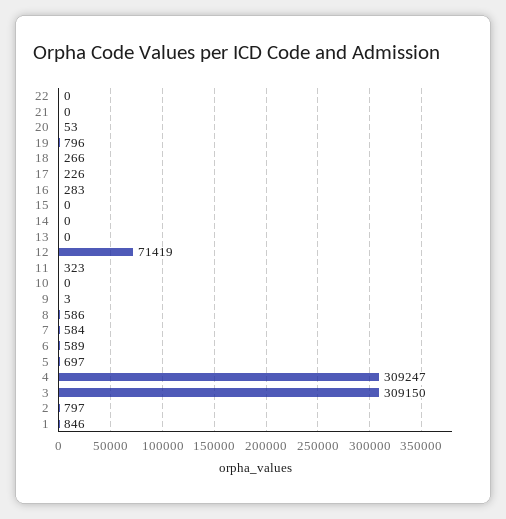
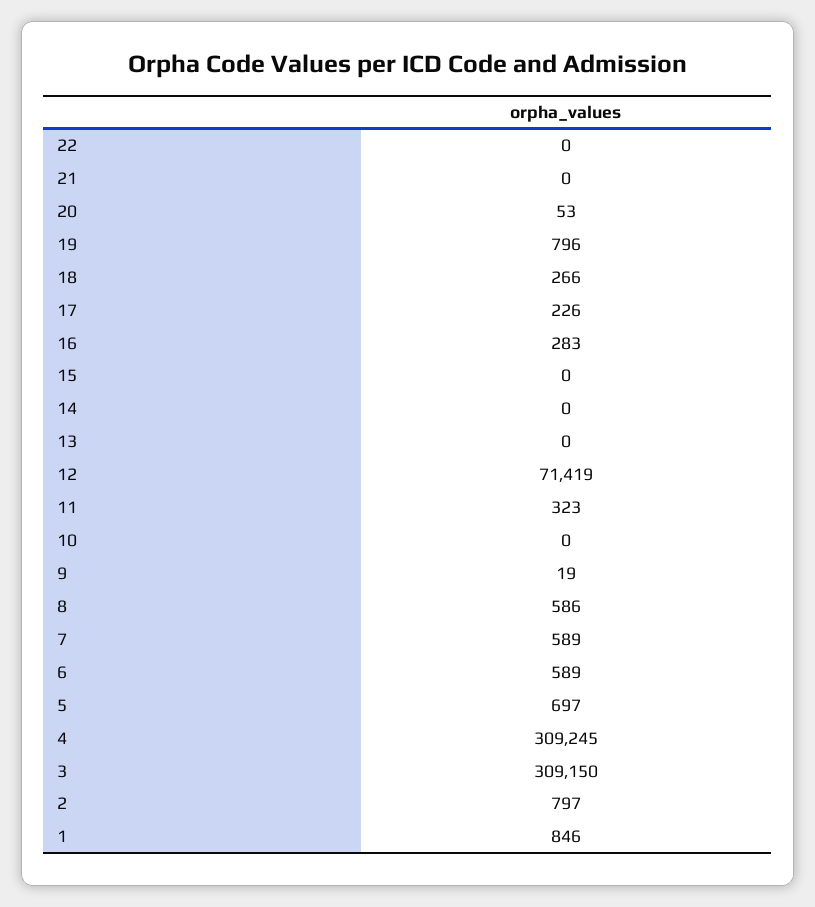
  {
    "22": 0,
    "21": 0,
    "20": 53,
    "19": 796,
    "18": 266,
    "17": 226,
    "16": 283,
    "15": 0,
    "14": 0,
    "13": 0,
    "12": 71419,
    "11": 323,
    "10": 0,
-   "9": 3,
+   "9": 19,
    "8": 586,
-   "7": 584,
+   "7": 589,
    "6": 589,
    "5": 697,
-   "4": 309247,
+   "4": 309245,
    "3": 309150,
    "2": 797,
    "1": 846
  }

